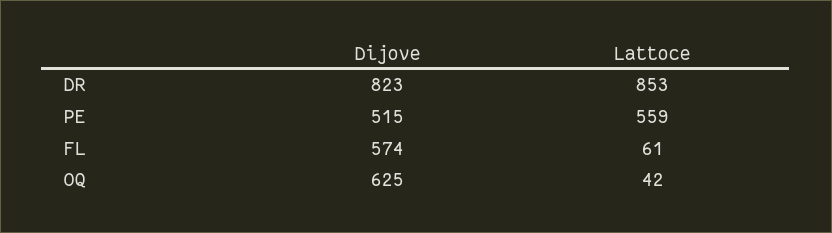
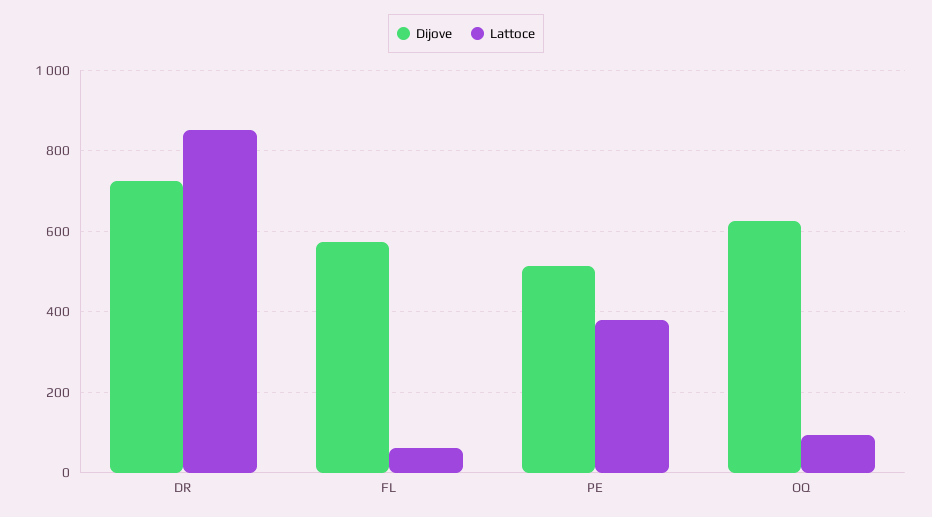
  {
    "Dijove": {
-     "DR": 823,
+     "DR": 720,
      "PE": 515,
      "FL": 574,
      "OQ": 625
    },
    "Lattoce": {
      "DR": 853,
-     "PE": 559,
+     "PE": 380,
      "FL": 61,
-     "OQ": 42
+     "OQ": 100
    }
  }

